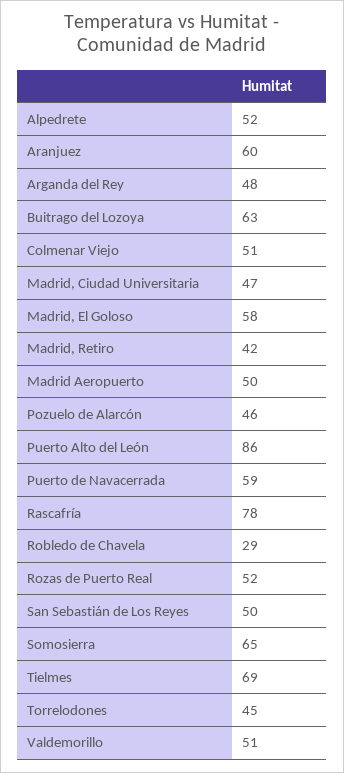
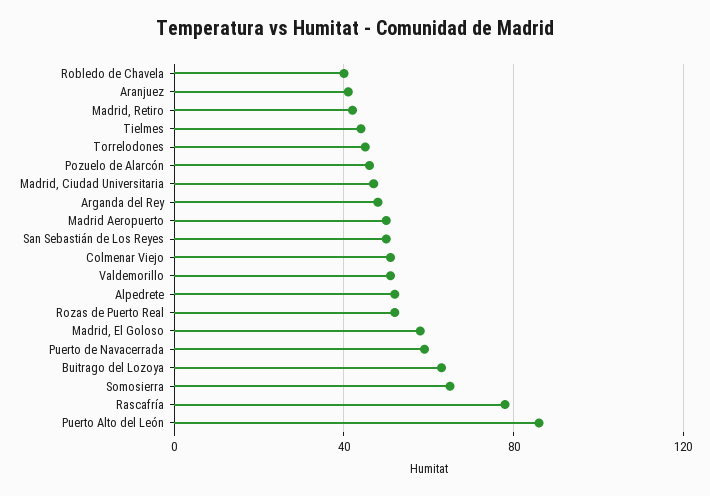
  {
    "Alpedrete": 52,
-   "Aranjuez": 60,
+   "Aranjuez": 40,
    "Arganda del Rey": 48,
    "Buitrago del Lozoya": 63,
    "Colmenar Viejo": 51,
    "Madrid, Ciudad Universitaria": 47,
    "Madrid, El Goloso": 58,
    "Madrid, Retiro": 42,
    "Madrid Aeropuerto": 50,
    "Pozuelo de Alarcón": 46,
    "Puerto Alto del León": 86,
    "Puerto de Navacerrada": 59,
    "Rascafría": 78,
-   "Robledo de Chavela": 29,
+   "Robledo de Chavela": 40,
    "Rozas de Puerto Real": 52,
    "San Sebastián de Los Reyes": 50,
    "Somosierra": 65,
-   "Tielmes": 69,
+   "Tielmes": 45,
    "Torrelodones": 45,
    "Valdemorillo": 51
  }

